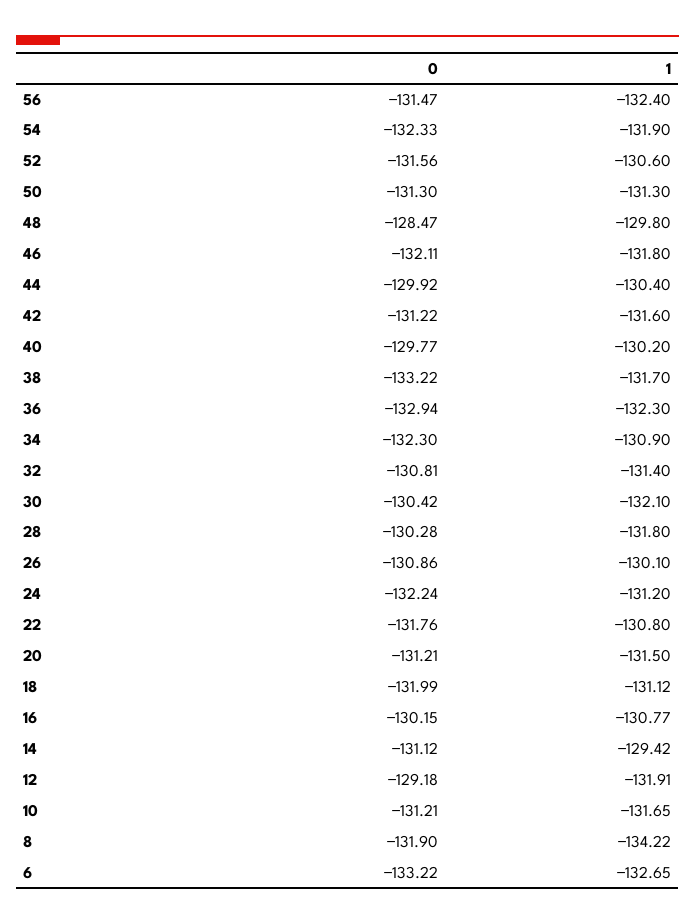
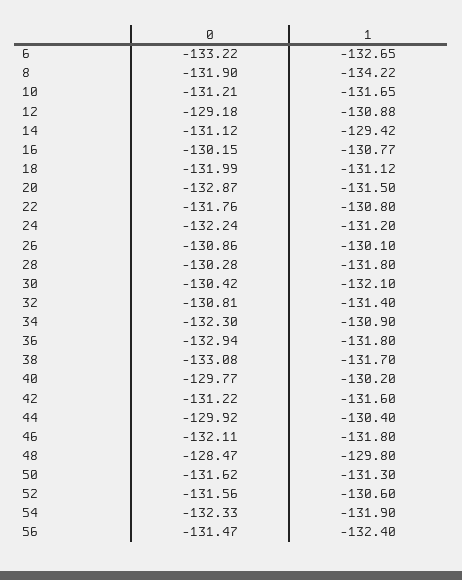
  {
    "0": {
      "56": -131.47,
      "54": -132.33,
      "52": -131.56,
-     "50": -131.3,
+     "50": -131.62,
      "48": -128.47,
      "46": -132.11,
      "44": -129.92,
      "42": -131.22,
      "40": -129.77,
-     "38": -133.22,
+     "38": -133.08,
      "36": -132.94,
      "34": -132.3,
      "32": -130.81,
      "30": -130.42,
      "28": -130.28,
      "26": -130.86,
      "24": -132.24,
      "22": -131.76,
-     "20": -131.21,
+     "20": -132.87,
      "18": -131.99,
      "16": -130.15,
      "14": -131.12,
      "12": -129.18,
      "10": -131.21,
      "8": -131.9,
      "6": -133.22
    },
    "1": {
      "56": -132.4,
      "54": -131.9,
      "52": -130.6,
      "50": -131.3,
      "48": -129.8,
      "46": -131.8,
      "44": -130.4,
      "42": -131.6,
      "40": -130.2,
      "38": -131.7,
-     "36": -132.3,
+     "36": -131.8,
      "34": -130.9,
      "32": -131.4,
      "30": -132.1,
      "28": -131.8,
      "26": -130.1,
      "24": -131.2,
      "22": -130.8,
      "20": -131.5,
      "18": -131.12,
      "16": -130.77,
      "14": -129.42,
-     "12": -131.91,
+     "12": -130.88,
      "10": -131.65,
      "8": -134.22,
      "6": -132.65
    }
  }

